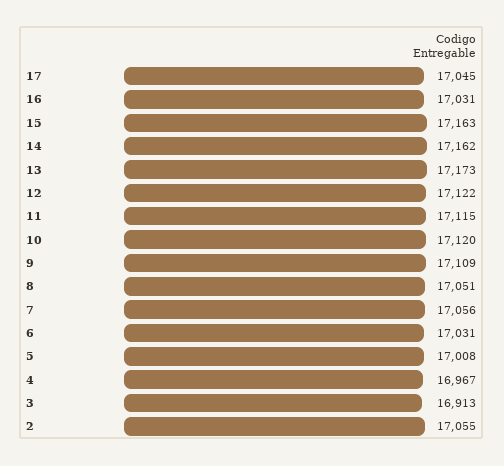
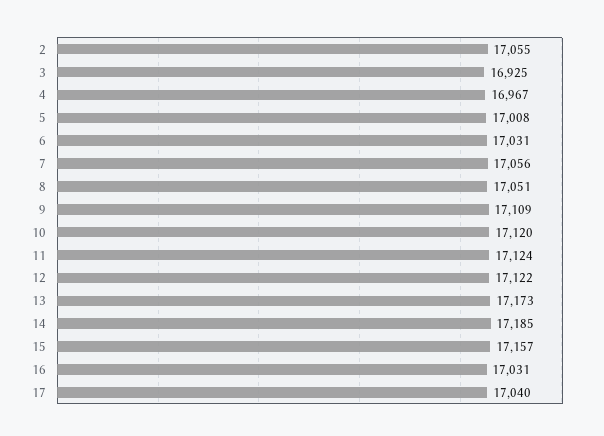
  {
-   "17": 17045,
+   "17": 17040,
    "16": 17031,
-   "15": 17163,
+   "15": 17157,
-   "14": 17162,
+   "14": 17185,
    "13": 17173,
    "12": 17122,
-   "11": 17115,
+   "11": 17124,
    "10": 17120,
    "9": 17109,
    "8": 17051,
    "7": 17056,
    "6": 17031,
    "5": 17008,
    "4": 16967,
-   "3": 16913,
+   "3": 16925,
    "2": 17055
  }

